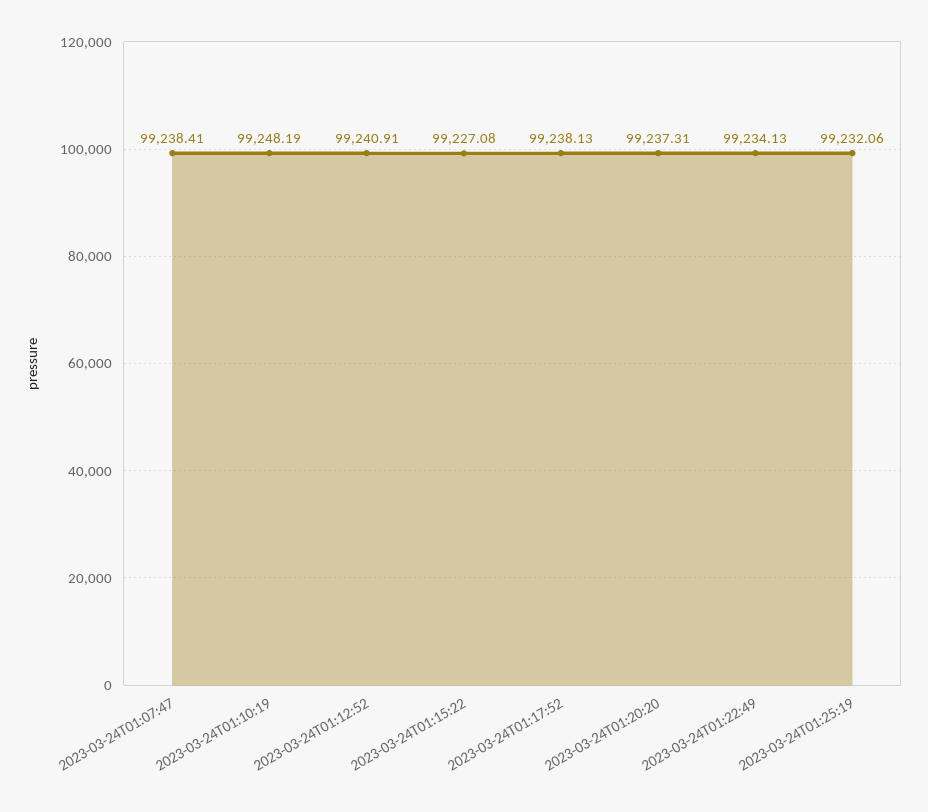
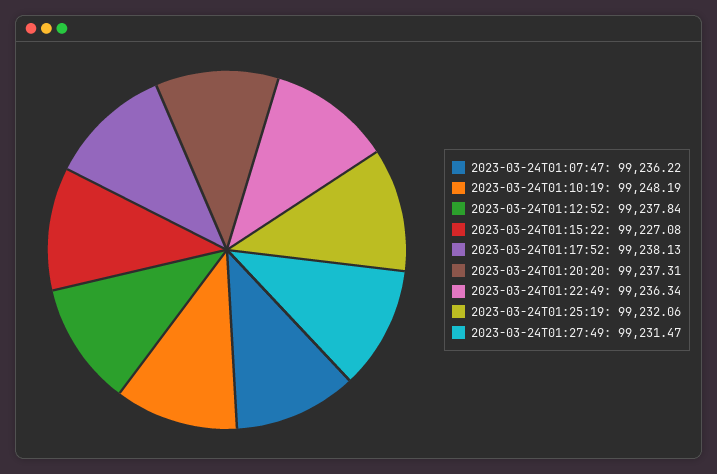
  {
-   "2023-03-24T01:07:47": 99238.41,
+   "2023-03-24T01:07:47": 99236.22,
    "2023-03-24T01:10:19": 99248.19,
-   "2023-03-24T01:12:52": 99240.91,
+   "2023-03-24T01:12:52": 99237.84,
    "2023-03-24T01:15:22": 99227.08,
    "2023-03-24T01:17:52": 99238.13,
    "2023-03-24T01:20:20": 99237.31,
-   "2023-03-24T01:22:49": 99234.13,
+   "2023-03-24T01:22:49": 99236.34,
-   "2023-03-24T01:25:19": 99232.06
+   "2023-03-24T01:25:19": 99232.06,
+   "2023-03-24T01:27:49": 99231.47
  }

